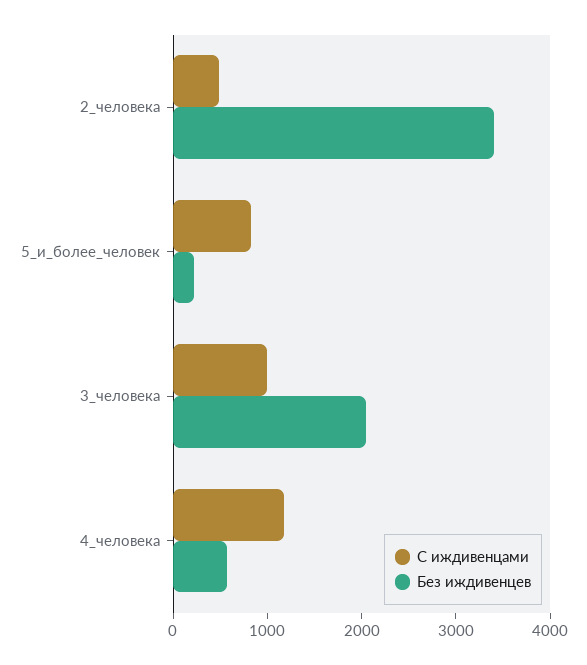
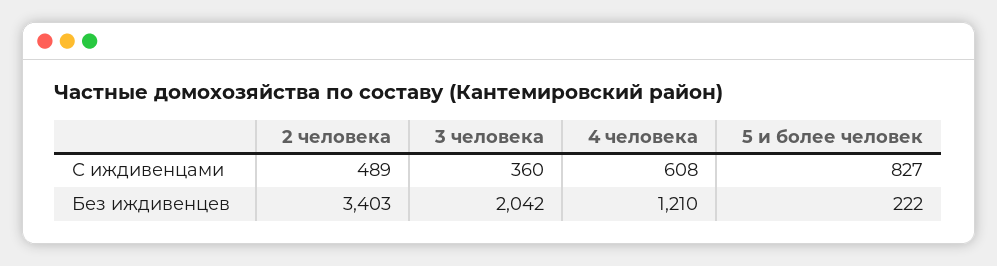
  {
    "С иждивенцами": {
      "2_человека": 489,
      "5_и_более_человек": 827,
-     "3_человека": 1000,
+     "3_человека": 360,
-     "4_человека": 1200
+     "4_человека": 608
    },
    "Без иждивенцев": {
      "2_человека": 3403,
      "5_и_более_человек": 222,
      "3_человека": 2042,
-     "4_человека": 600
+     "4_человека": 1210
    }
  }

